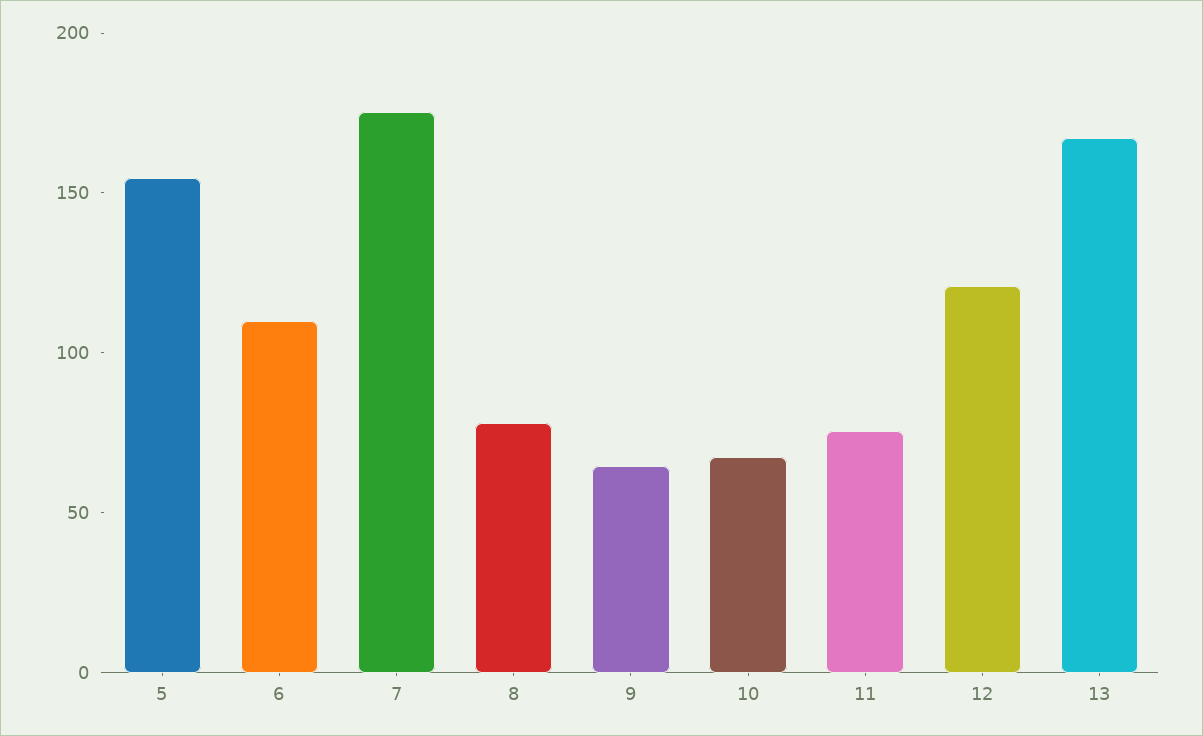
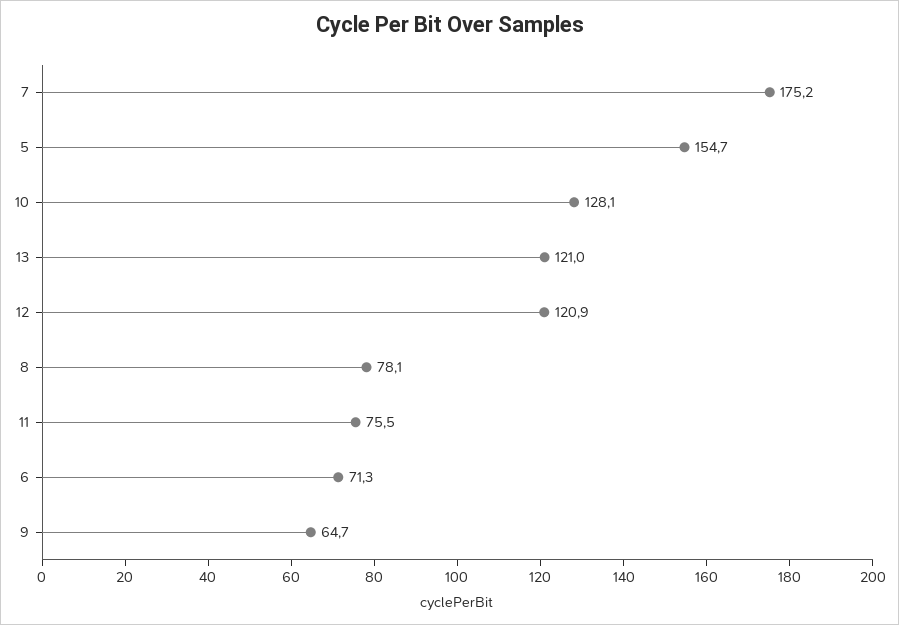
  {
    "5": 154.7,
-   "6": 110,
+   "6": 71.3,
    "7": 175.2,
    "8": 78.1,
    "9": 64.7,
-   "10": 70,
+   "10": 128.1,
    "11": 75.5,
    "12": 120.9,
-   "13": 170
+   "13": 121
  }

